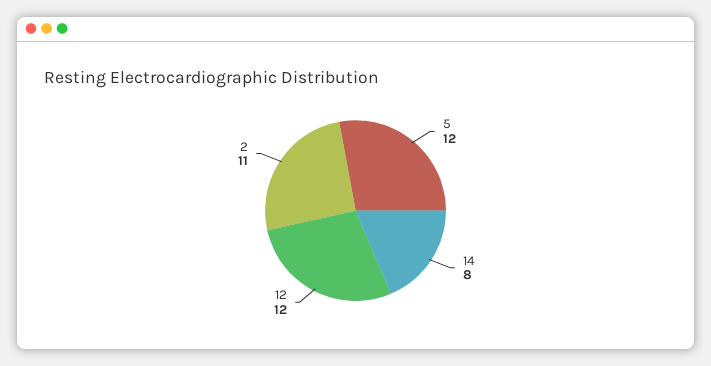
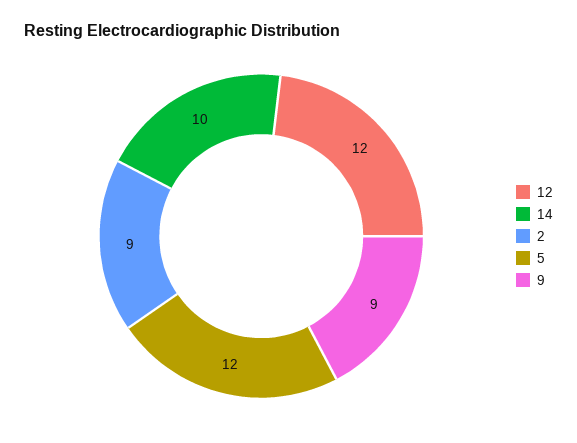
  {
    "5": 12,
-   "14": 8,
+   "14": 10,
    "12": 12,
-   "2": 11
+   "2": 9,
+   "9": 9
  }

